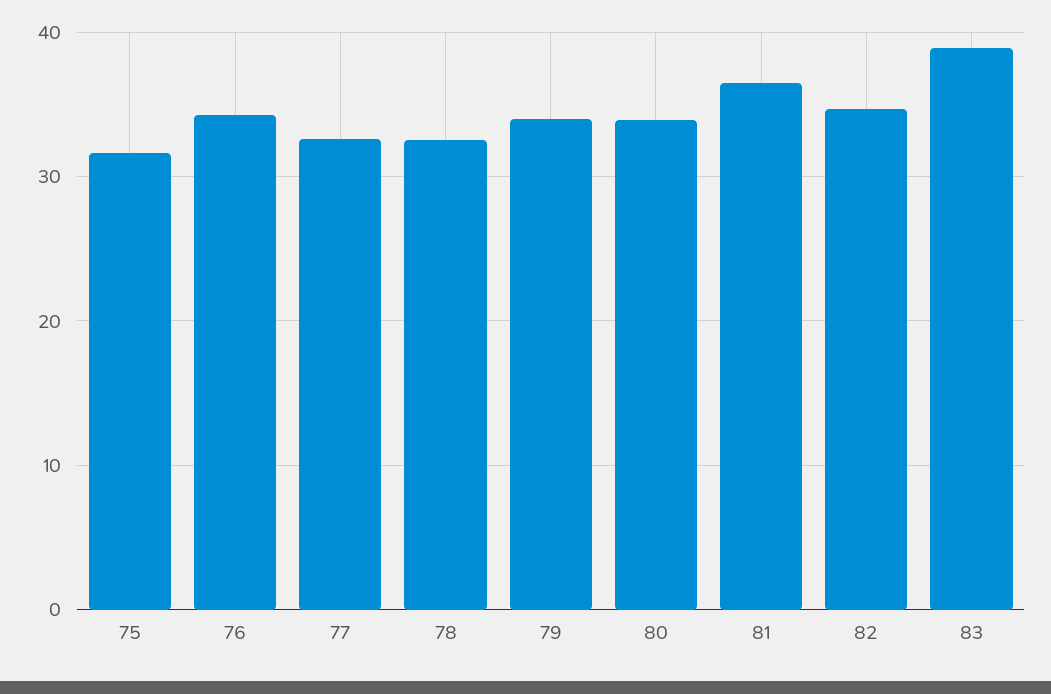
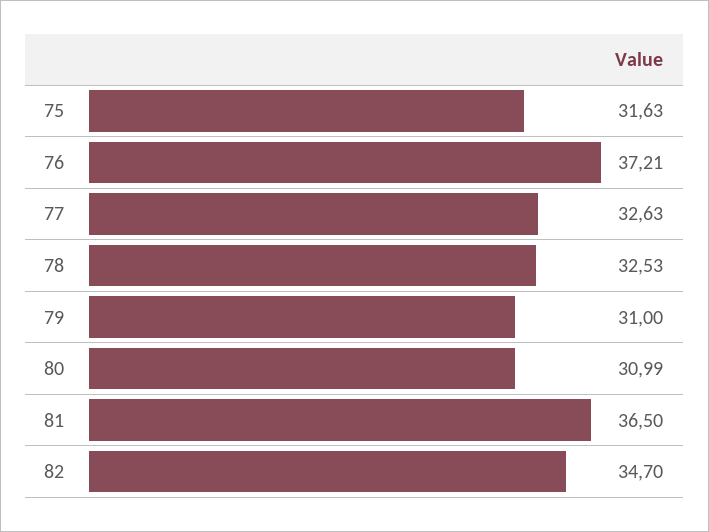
  {
    "75": 31.63,
-   "76": 34,
+   "76": 37.21,
    "77": 32.63,
    "78": 32.53,
-   "79": 34,
+   "79": 31,
-   "80": 34,
+   "80": 30.99,
    "81": 36.5,
-   "82": 34.7,
+   "82": 34.7
-   "83": 39
  }

